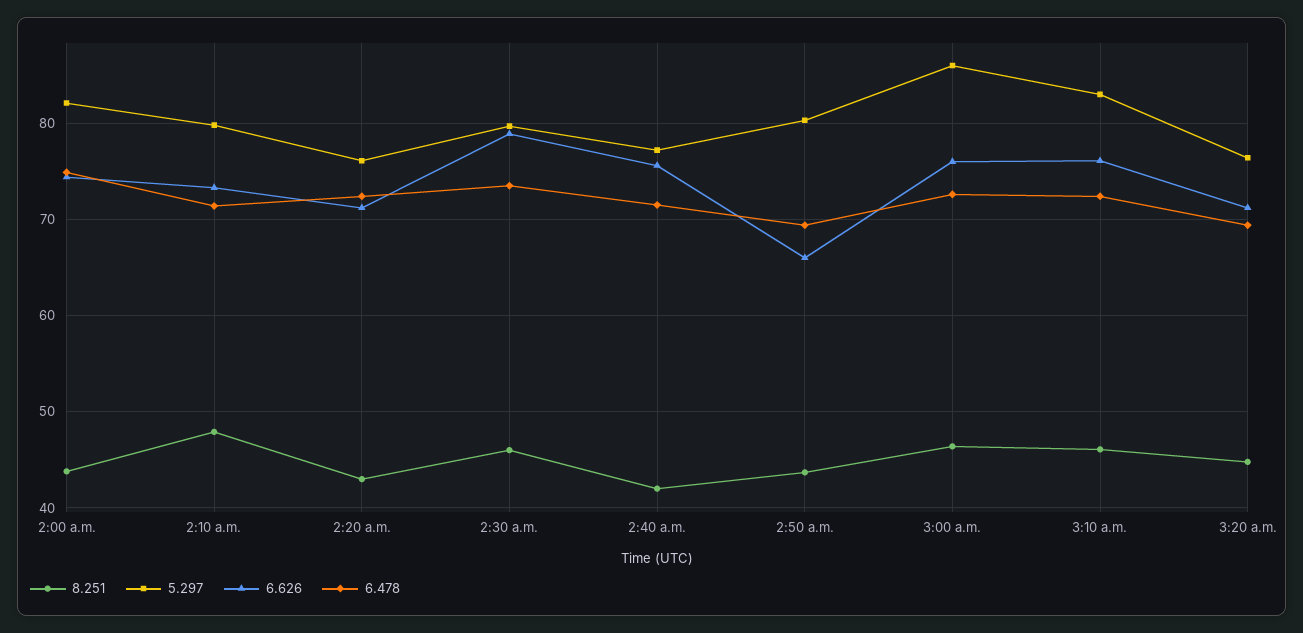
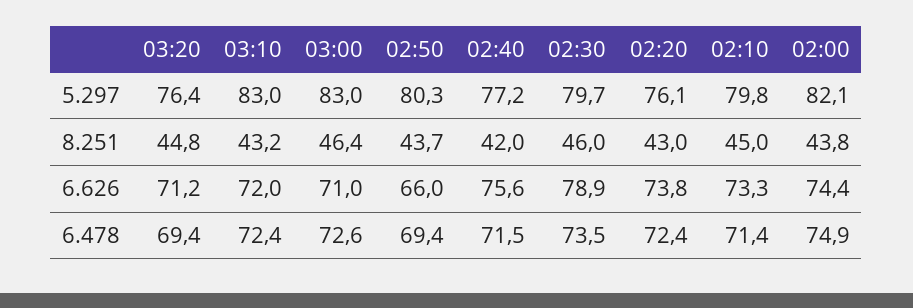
  {
    "8.251": {
      "2:00 a.m.": 43.8,
-     "2:10 a.m.": 48,
+     "2:10 a.m.": 45,
      "2:20 a.m.": 43,
      "2:30 a.m.": 46,
      "2:40 a.m.": 42,
      "2:50 a.m.": 43.7,
      "3:00 a.m.": 46.4,
-     "3:10 a.m.": 46,
+     "3:10 a.m.": 43.2,
      "3:20 a.m.": 44.8
    },
    "5.297": {
      "2:00 a.m.": 82.1,
      "2:10 a.m.": 79.8,
      "2:20 a.m.": 76.1,
      "2:30 a.m.": 79.7,
      "2:40 a.m.": 77.2,
      "2:50 a.m.": 80.3,
-     "3:00 a.m.": 86,
+     "3:00 a.m.": 83,
      "3:10 a.m.": 83,
      "3:20 a.m.": 76.4
    },
    "6.626": {
      "2:00 a.m.": 74.4,
      "2:10 a.m.": 73.3,
-     "2:20 a.m.": 71,
+     "2:20 a.m.": 73.8,
      "2:30 a.m.": 78.9,
      "2:40 a.m.": 75.6,
      "2:50 a.m.": 66,
-     "3:00 a.m.": 76,
+     "3:00 a.m.": 71,
-     "3:10 a.m.": 76,
+     "3:10 a.m.": 72,
      "3:20 a.m.": 71.2
    },
    "6.478": {
      "2:00 a.m.": 74.9,
      "2:10 a.m.": 71.4,
      "2:20 a.m.": 72.4,
      "2:30 a.m.": 73.5,
      "2:40 a.m.": 71.5,
      "2:50 a.m.": 69.4,
      "3:00 a.m.": 72.6,
      "3:10 a.m.": 72.4,
      "3:20 a.m.": 69.4
    }
  }

